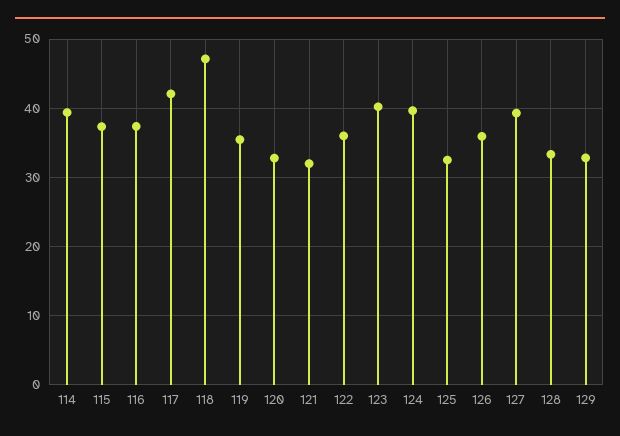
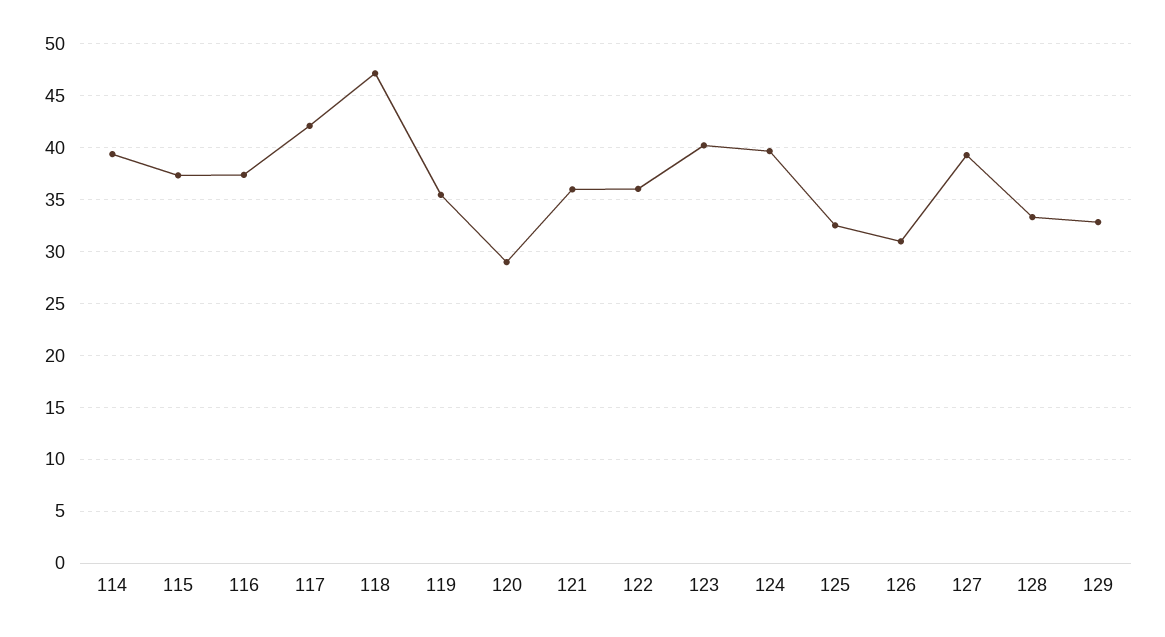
  {
    "114": 39,
    "115": 37,
    "116": 37,
    "117": 42,
    "118": 47,
    "119": 35,
-   "120": 33,
+   "120": 29,
-   "121": 32,
+   "121": 36,
    "122": 36,
    "123": 40,
    "124": 40,
    "125": 33,
-   "126": 36,
+   "126": 31,
    "127": 39,
    "128": 33,
    "129": 33
  }

